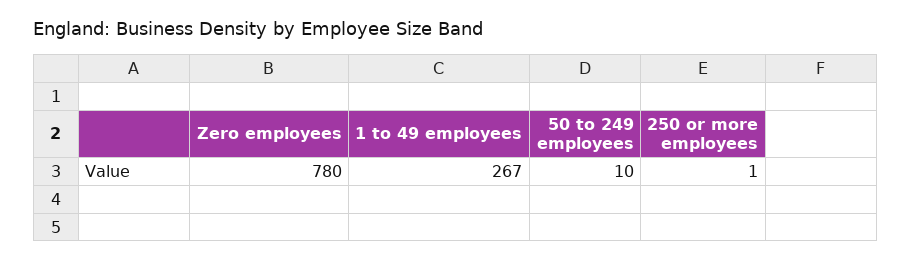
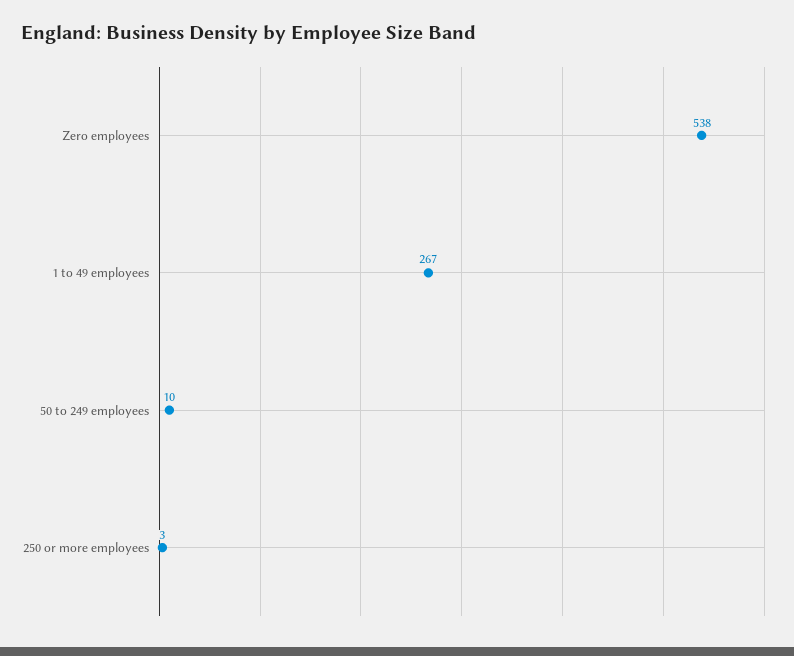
  {
-   "Zero employees": 780,
+   "Zero employees": 538,
    "1 to 49 employees": 267,
    "50 to 249 employees": 10,
-   "250 or more employees": 1
+   "250 or more employees": 3
  }

